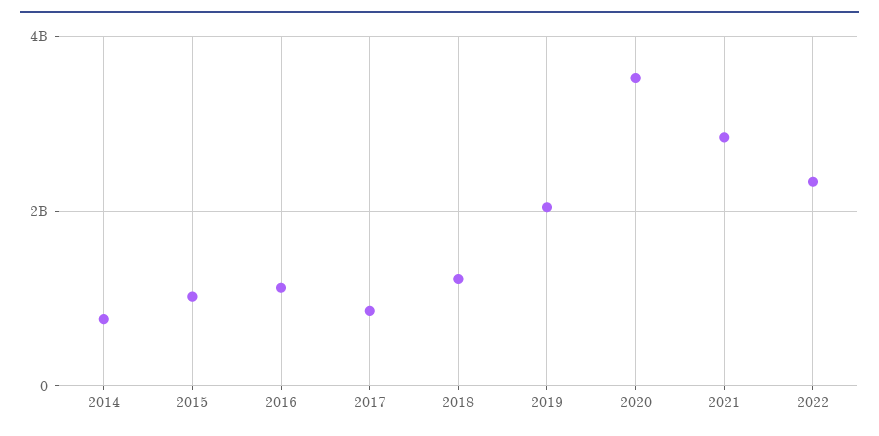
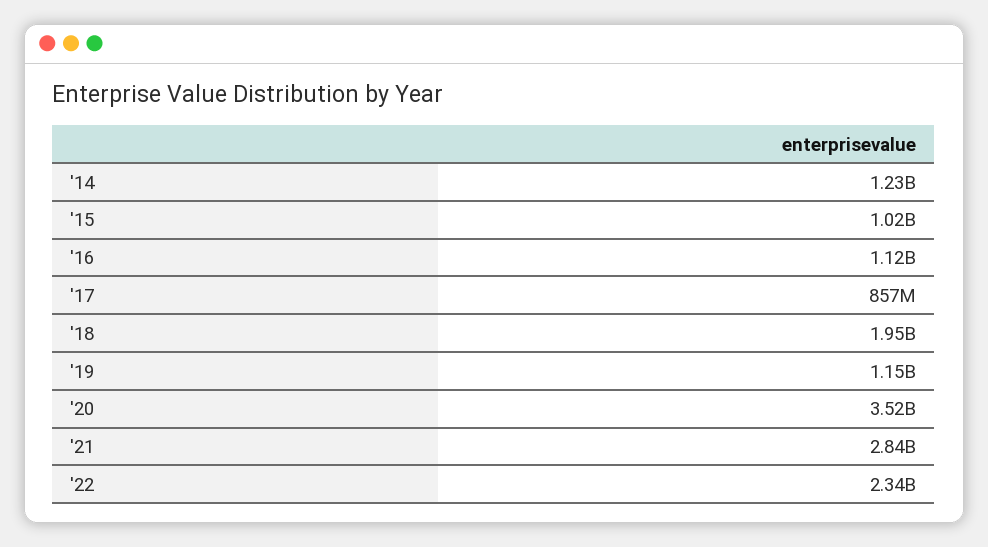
  {
-   "2014": 800000000,
+   "2014": 1230000000,
    "2015": 1020000000,
    "2016": 1120000000,
    "2017": 857000000,
-   "2018": 1200000000,
+   "2018": 1950000000,
-   "2019": 2000000000,
+   "2019": 1150000000,
    "2020": 3520000000,
    "2021": 2840000000,
    "2022": 2340000000
  }

